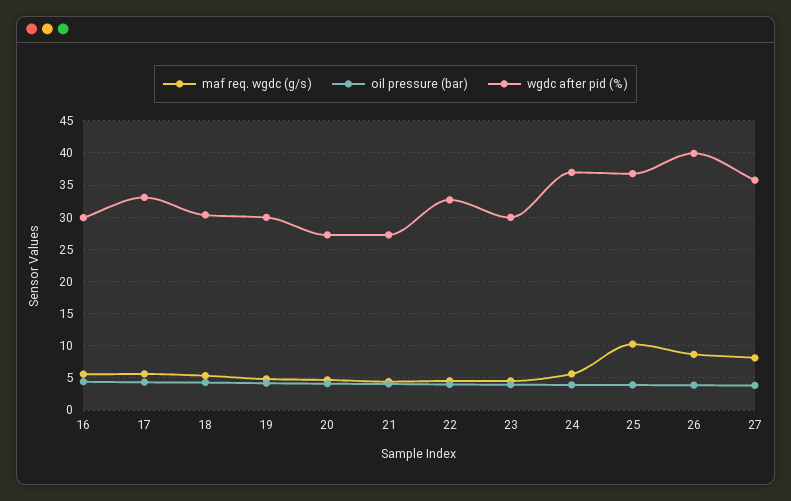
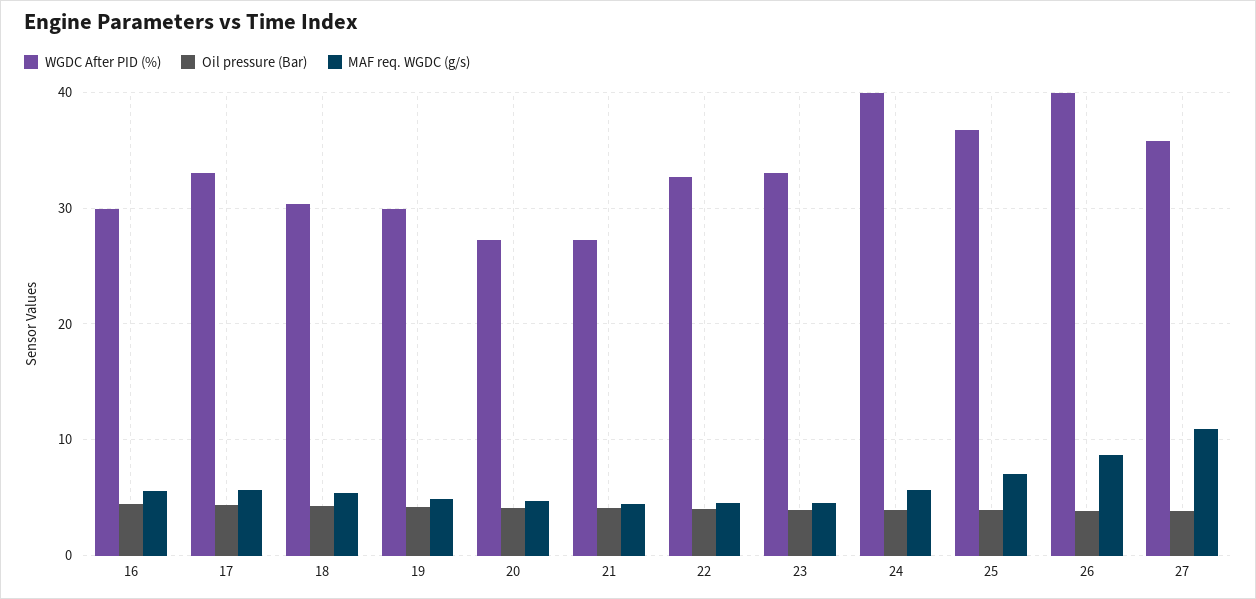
  {
    "maf req. wgdc (g/s)": {
      "16": 6,
      "17": 6,
      "18": 5,
      "19": 5,
      "20": 5,
      "21": 4,
      "22": 5,
      "23": 5,
      "24": 6,
-     "25": 10,
+     "25": 7,
      "26": 9,
-     "27": 8
+     "27": 11
    },
    "oil pressure (bar)": {
      "16": 4,
      "17": 4,
      "18": 4,
      "19": 4,
      "20": 4,
      "21": 4,
      "22": 4,
      "23": 4,
      "24": 4,
      "25": 4,
      "26": 4,
      "27": 4
    },
    "wgdc after pid (%)": {
      "16": 30,
      "17": 33,
      "18": 30,
      "19": 30,
      "20": 27,
      "21": 27,
      "22": 33,
-     "23": 30,
+     "23": 33,
-     "24": 37,
+     "24": 40,
      "25": 37,
      "26": 40,
      "27": 36
    }
  }

